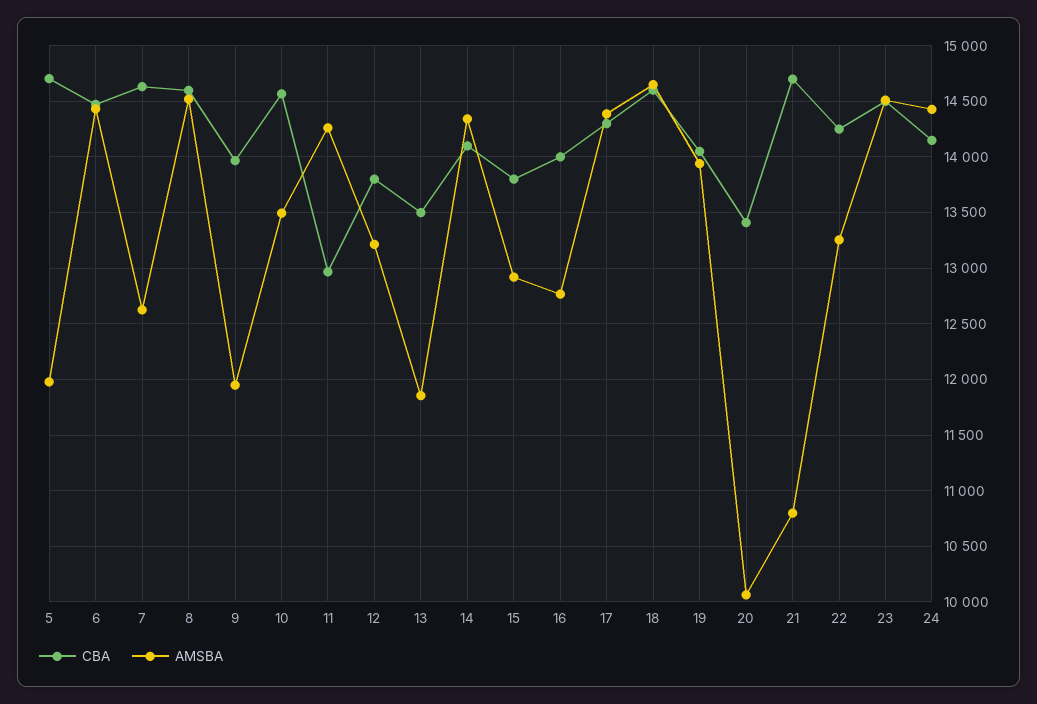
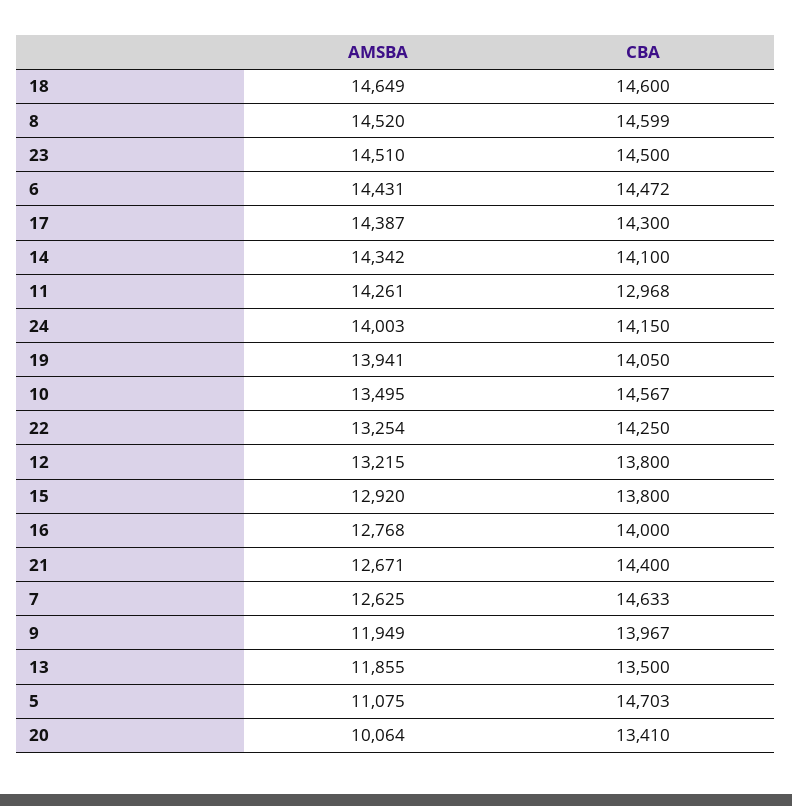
  {
    "CBA": {
      "5": 14703,
      "6": 14472,
      "7": 14633,
      "8": 14599,
      "9": 13967,
      "10": 14567,
      "11": 12968,
      "12": 13800,
      "13": 13500,
      "14": 14100,
      "15": 13800,
      "16": 14000,
      "17": 14300,
      "18": 14600,
      "19": 14050,
      "20": 13410,
-     "21": 14700,
+     "21": 14400,
      "22": 14250,
      "23": 14500,
      "24": 14150
    },
    "AMSBA": {
-     "5": 12000,
+     "5": 11075,
      "6": 14431,
      "7": 12625,
      "8": 14520,
      "9": 11949,
      "10": 13495,
      "11": 14261,
      "12": 13215,
      "13": 11855,
      "14": 14342,
      "15": 12920,
      "16": 12768,
      "17": 14387,
      "18": 14649,
      "19": 13941,
      "20": 10064,
-     "21": 10800,
+     "21": 12671,
      "22": 13254,
      "23": 14510,
-     "24": 14400
+     "24": 14003
    }
  }

